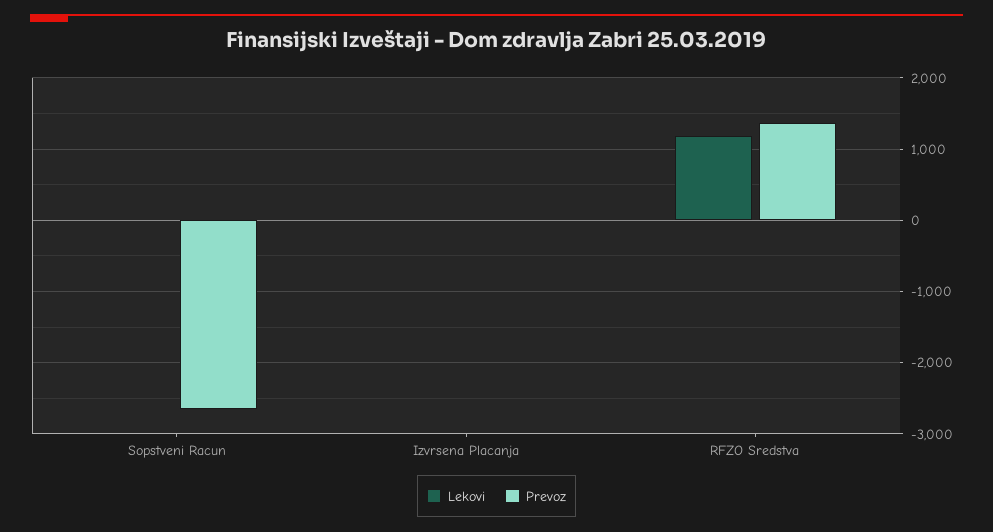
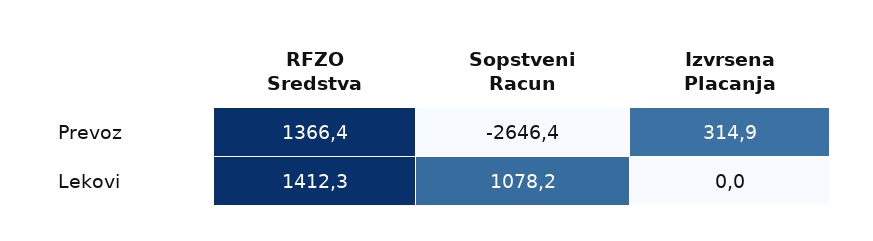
  {
    "Lekovi": {
-     "Sopstveni Racun": 0,
+     "Sopstveni Racun": 1078.2,
      "Izvrsena Placanja": 0,
-     "RFZO Sredstva": 1200
+     "RFZO Sredstva": 1412.3
    },
    "Prevoz": {
      "Sopstveni Racun": -2646.4,
-     "Izvrsena Placanja": 0,
+     "Izvrsena Placanja": 314.9,
      "RFZO Sredstva": 1366.4
    }
  }

